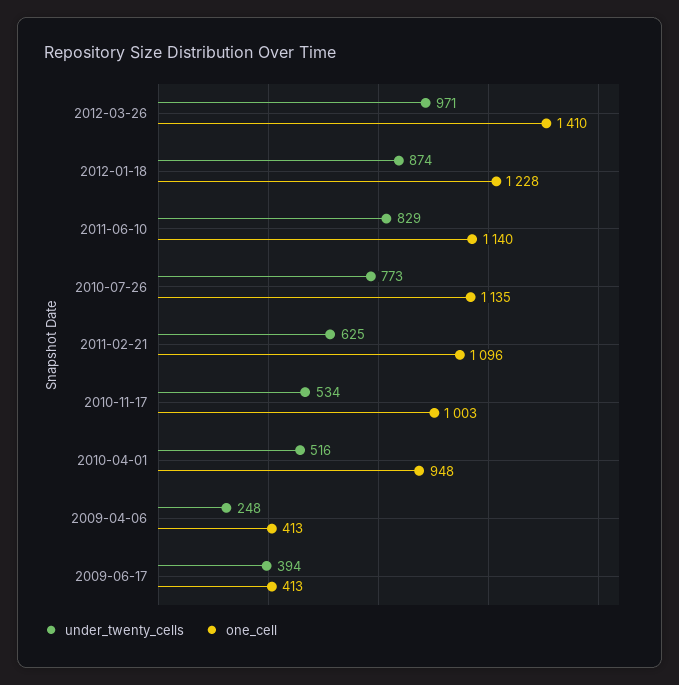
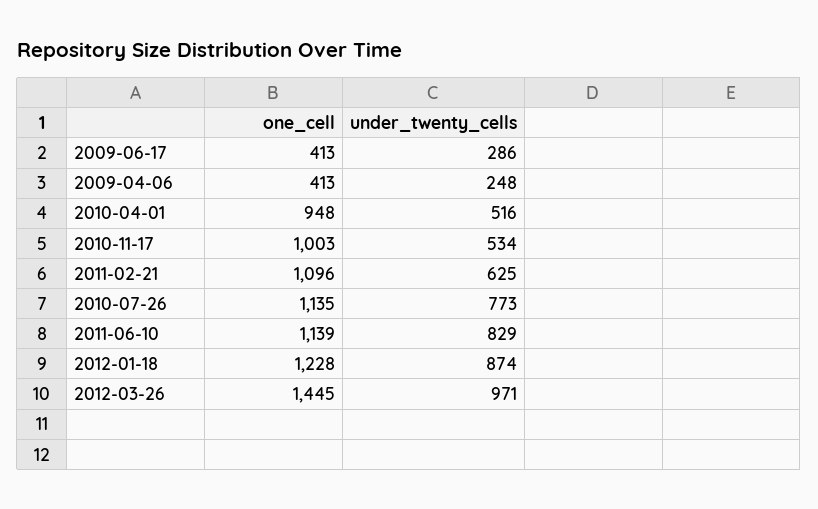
  {
    "under_twenty_cells": {
      "2012-03-26": 971,
      "2012-01-18": 874,
      "2011-06-10": 829,
      "2010-07-26": 773,
      "2011-02-21": 625,
      "2010-11-17": 534,
      "2010-04-01": 516,
      "2009-04-06": 248,
-     "2009-06-17": 394
+     "2009-06-17": 286
    },
    "one_cell": {
-     "2012-03-26": 1410,
+     "2012-03-26": 1445,
      "2012-01-18": 1228,
-     "2011-06-10": 1140,
+     "2011-06-10": 1139,
      "2010-07-26": 1135,
      "2011-02-21": 1096,
      "2010-11-17": 1003,
      "2010-04-01": 948,
      "2009-04-06": 413,
      "2009-06-17": 413
    }
  }

